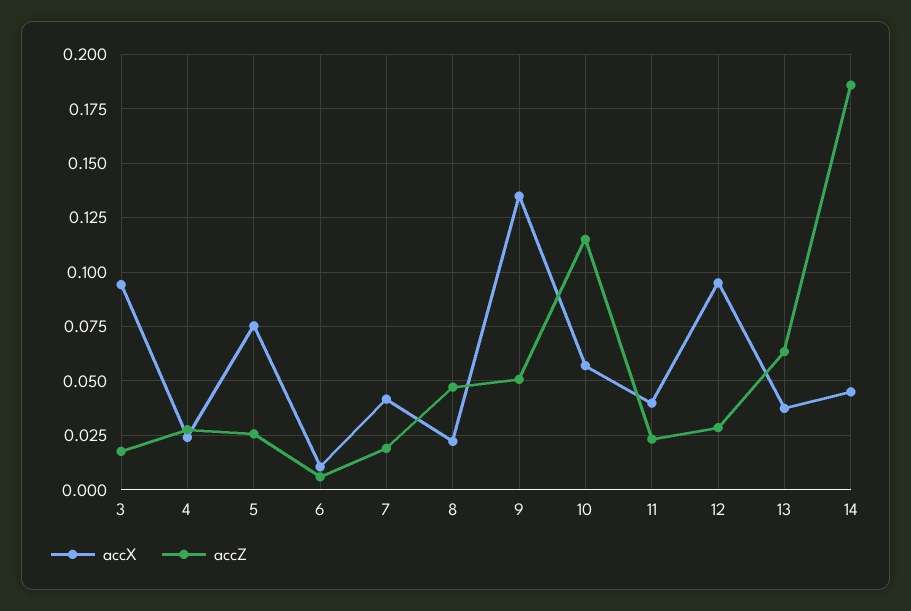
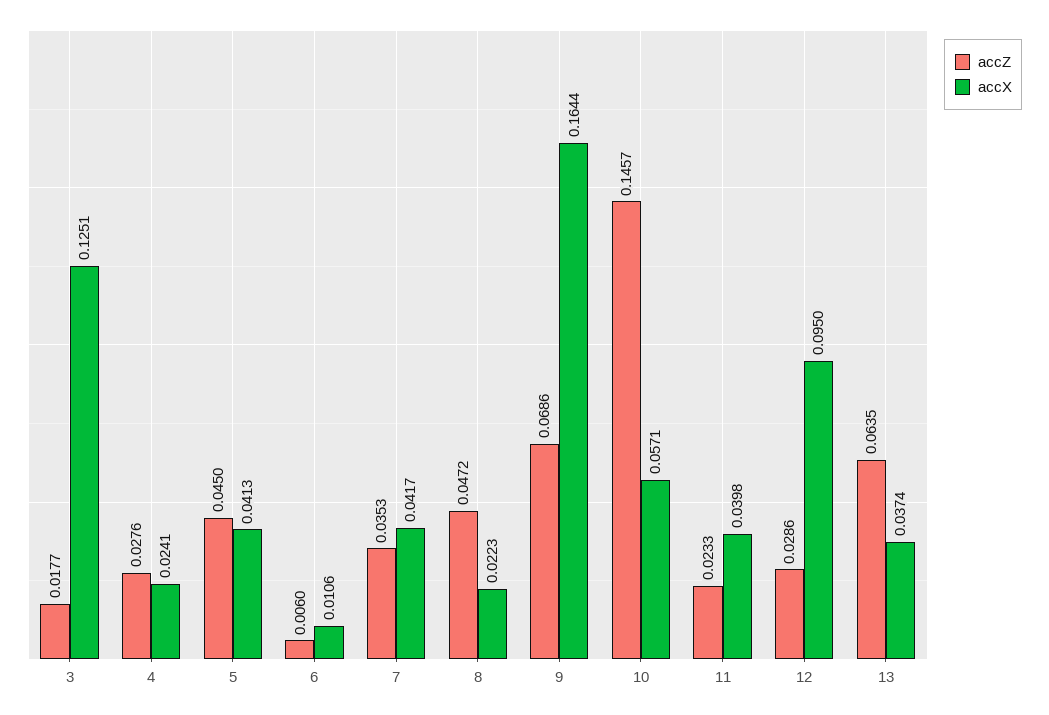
  {
    "accX": {
-     "3": 0.095,
+     "3": 0.1251,
      "4": 0.0241,
-     "5": 0.075,
+     "5": 0.0413,
      "6": 0.0106,
      "7": 0.0417,
      "8": 0.0223,
-     "9": 0.135,
+     "9": 0.1644,
      "10": 0.0571,
      "11": 0.0398,
      "12": 0.095,
-     "13": 0.0374,
+     "13": 0.0374
-     "14": 0.045
    },
    "accZ": {
      "3": 0.0177,
      "4": 0.0276,
-     "5": 0.025,
+     "5": 0.045,
      "6": 0.006,
-     "7": 0.02,
+     "7": 0.0353,
      "8": 0.0472,
-     "9": 0.05,
+     "9": 0.0686,
-     "10": 0.115,
+     "10": 0.1457,
      "11": 0.0233,
      "12": 0.0286,
-     "13": 0.0635,
+     "13": 0.0635
-     "14": 0.185
    }
  }

